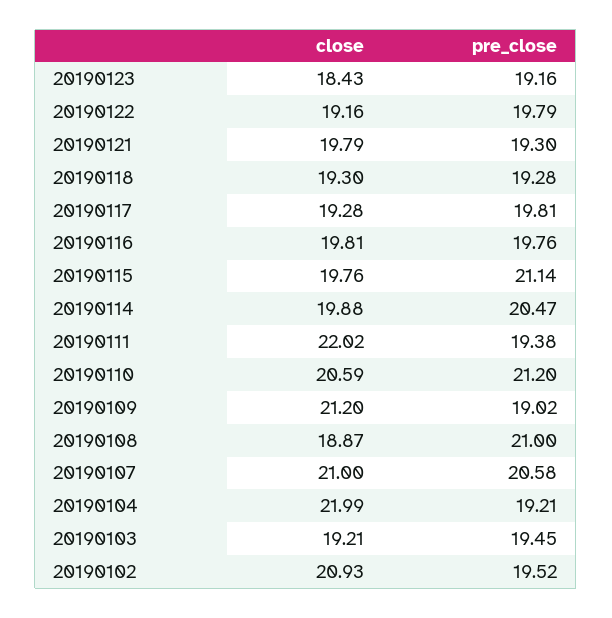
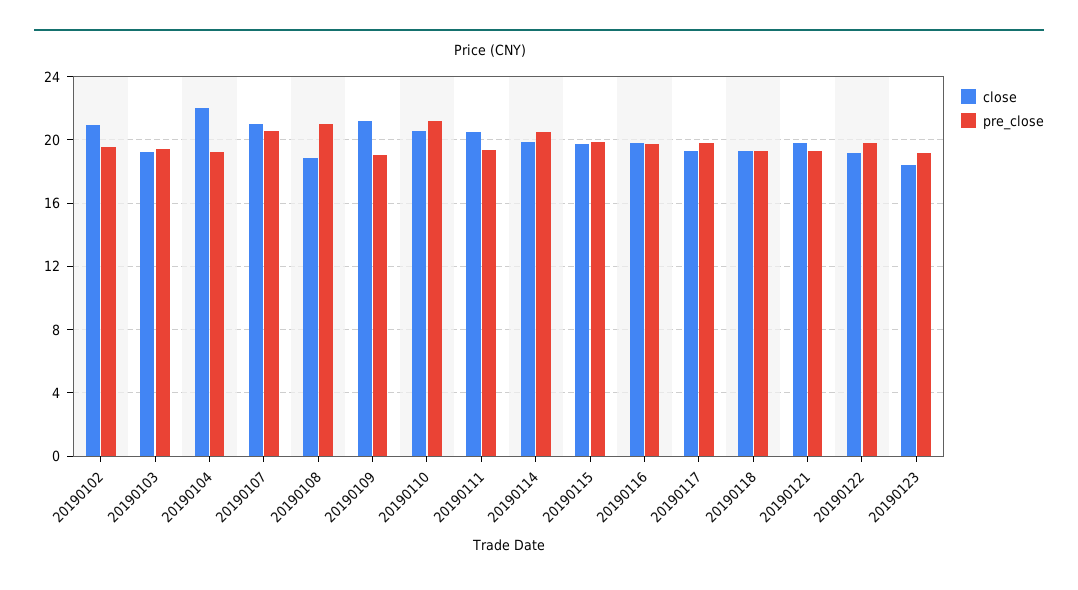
  {
    "close": {
      "20190123": 18.43,
      "20190122": 19.16,
      "20190121": 19.79,
      "20190118": 19.3,
      "20190117": 19.28,
      "20190116": 19.81,
      "20190115": 19.76,
      "20190114": 19.88,
-     "20190111": 22.02,
+     "20190111": 20.5,
      "20190110": 20.59,
      "20190109": 21.2,
      "20190108": 18.87,
      "20190107": 21,
      "20190104": 21.99,
      "20190103": 19.21,
      "20190102": 20.93
    },
    "pre_close": {
      "20190123": 19.16,
      "20190122": 19.79,
      "20190121": 19.3,
      "20190118": 19.28,
      "20190117": 19.81,
      "20190116": 19.76,
-     "20190115": 21.14,
+     "20190115": 20,
      "20190114": 20.47,
      "20190111": 19.38,
      "20190110": 21.2,
      "20190109": 19.02,
      "20190108": 21,
      "20190107": 20.58,
      "20190104": 19.21,
      "20190103": 19.45,
      "20190102": 19.52
    }
  }

